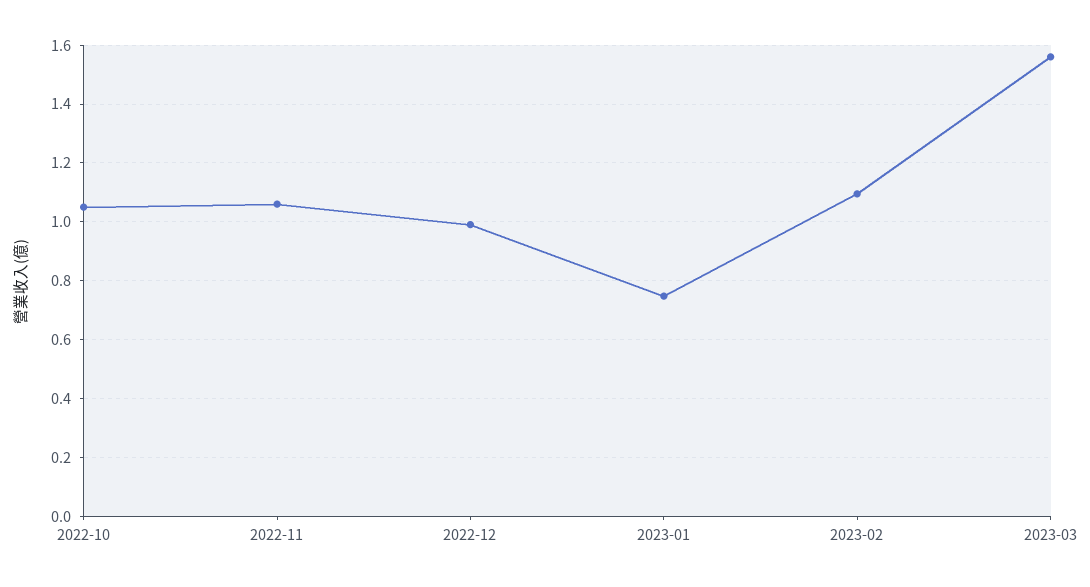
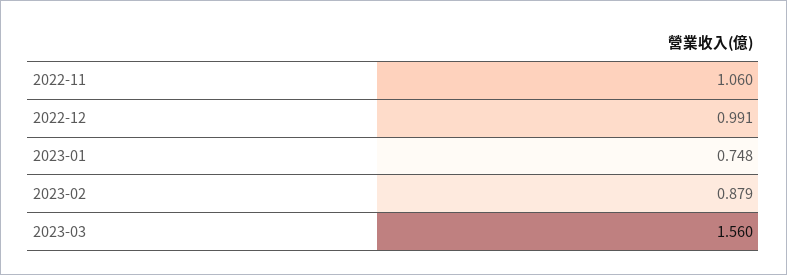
  {
-   "2022-10": 1.05,
    "2022-11": 1.06,
    "2022-12": 0.991,
    "2023-01": 0.748,
-   "2023-02": 1.1,
+   "2023-02": 0.879,
    "2023-03": 1.56
  }

